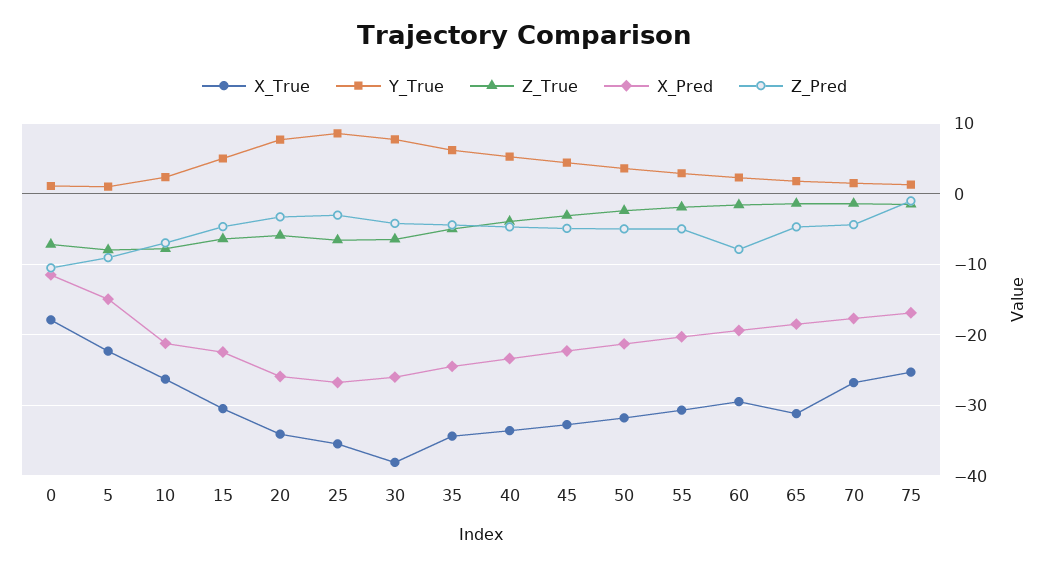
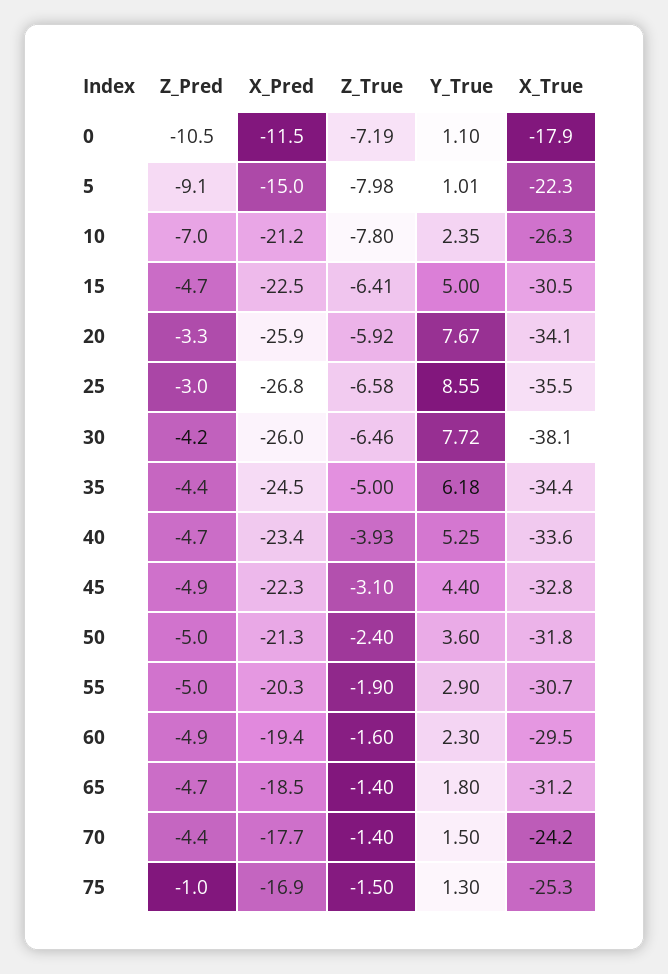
  {
    "X_True": {
      "0": -17.9,
      "5": -22.3,
      "10": -26.3,
      "15": -30.5,
      "20": -34.1,
      "25": -35.5,
      "30": -38.1,
      "35": -34.4,
      "40": -33.6,
      "45": -32.8,
      "50": -31.8,
      "55": -30.7,
      "60": -29.5,
      "65": -31.2,
-     "70": -27,
+     "70": -24.2,
      "75": -25.3
    },
    "Y_True": {
      "0": 1.1,
      "5": 1.01,
      "10": 2.35,
      "15": 5,
      "20": 7.67,
      "25": 8.55,
      "30": 7.72,
      "35": 6.18,
      "40": 5.25,
      "45": 4.4,
      "50": 3.6,
      "55": 2.9,
      "60": 2.3,
      "65": 1.8,
      "70": 1.5,
      "75": 1.3
    },
    "Z_True": {
      "0": -7.19,
      "5": -7.98,
      "10": -7.8,
      "15": -6.41,
      "20": -5.92,
      "25": -6.58,
      "30": -6.46,
      "35": -5,
      "40": -3.93,
      "45": -3.1,
      "50": -2.4,
      "55": -1.9,
      "60": -1.6,
      "65": -1.4,
      "70": -1.4,
      "75": -1.5
    },
    "X_Pred": {
      "0": -11.5,
      "5": -15,
      "10": -21.2,
      "15": -22.5,
      "20": -25.9,
      "25": -26.8,
      "30": -26,
      "35": -24.5,
      "40": -23.4,
      "45": -22.3,
      "50": -21.3,
      "55": -20.3,
      "60": -19.4,
      "65": -18.5,
      "70": -17.7,
      "75": -16.9
    },
    "Z_Pred": {
      "0": -10.5,
      "5": -9.1,
      "10": -7,
      "15": -4.7,
      "20": -3.3,
      "25": -3,
      "30": -4.2,
      "35": -4.4,
      "40": -4.7,
      "45": -4.9,
      "50": -5,
      "55": -5,
-     "60": -8,
+     "60": -4.9,
      "65": -4.7,
      "70": -4.4,
      "75": -1
    }
  }

